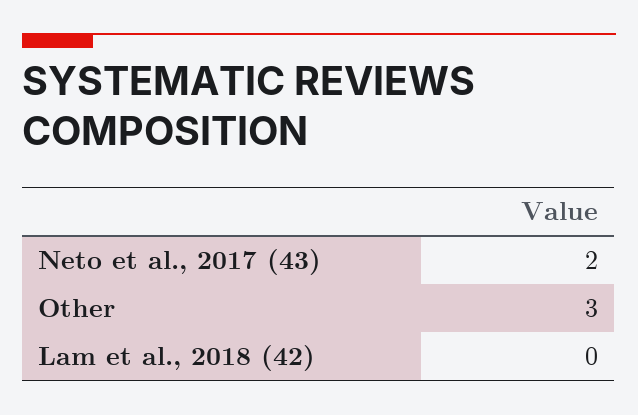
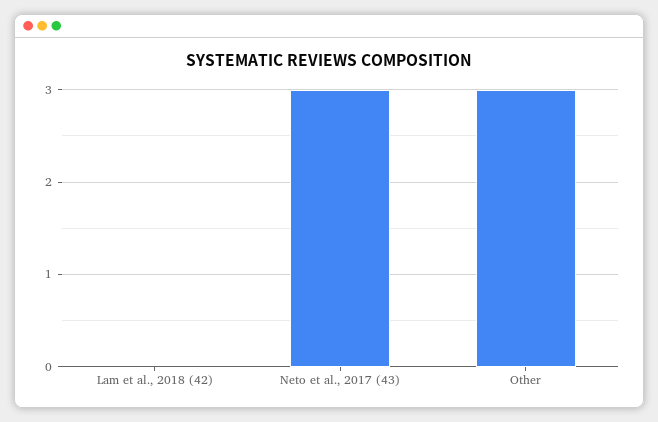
  {
-   "Neto et al., 2017 (43)": 2,
+   "Neto et al., 2017 (43)": 3,
    "Other": 3,
    "Lam et al., 2018 (42)": 0
  }

